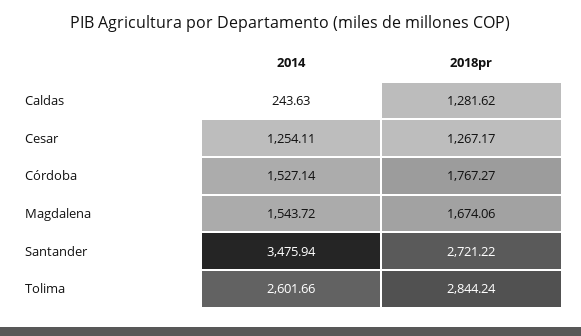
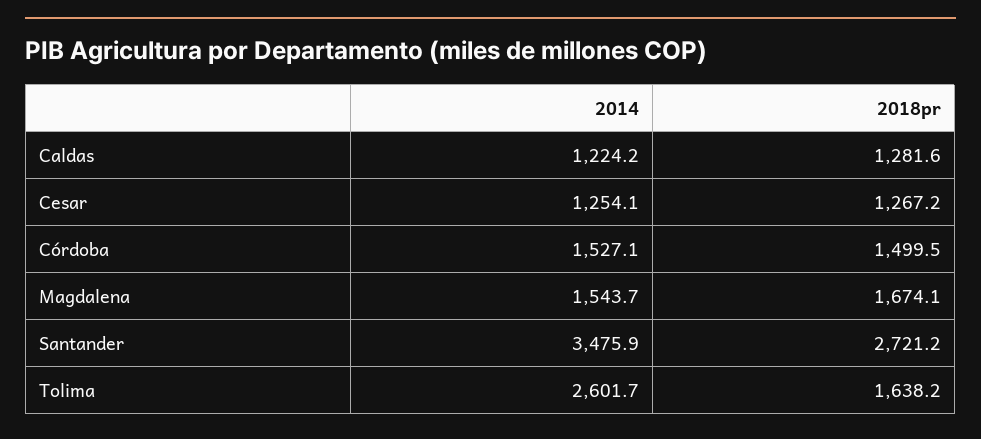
  {
    "2014": {
-     "Caldas": 243.63,
+     "Caldas": 1224.2,
      "Cesar": 1254.11,
      "Córdoba": 1527.14,
      "Magdalena": 1543.72,
      "Santander": 3475.94,
      "Tolima": 2601.66
    },
    "2018pr": {
      "Caldas": 1281.62,
      "Cesar": 1267.17,
-     "Córdoba": 1767.27,
+     "Córdoba": 1499.5,
      "Magdalena": 1674.06,
      "Santander": 2721.22,
-     "Tolima": 2844.24
+     "Tolima": 1638.2
    }
  }

